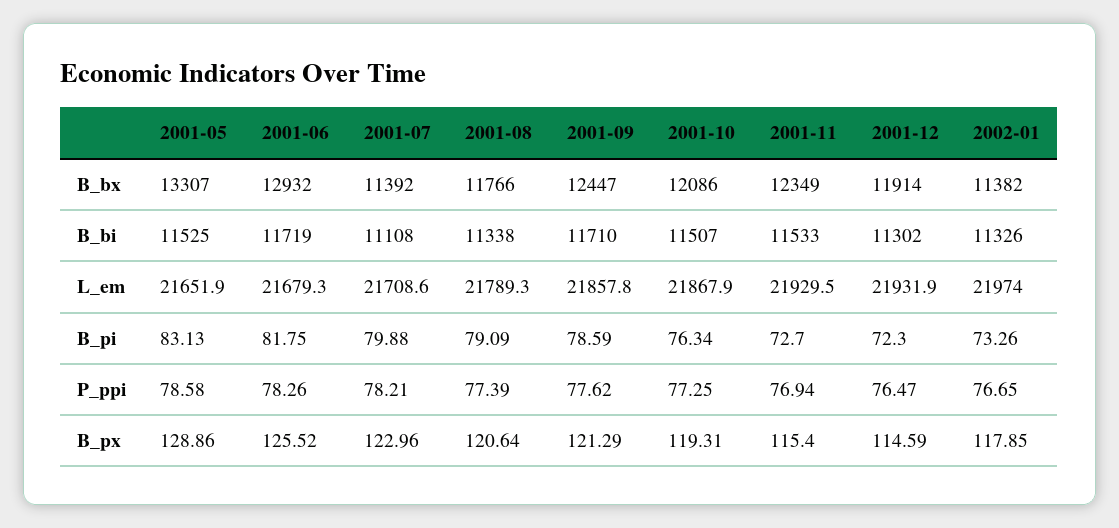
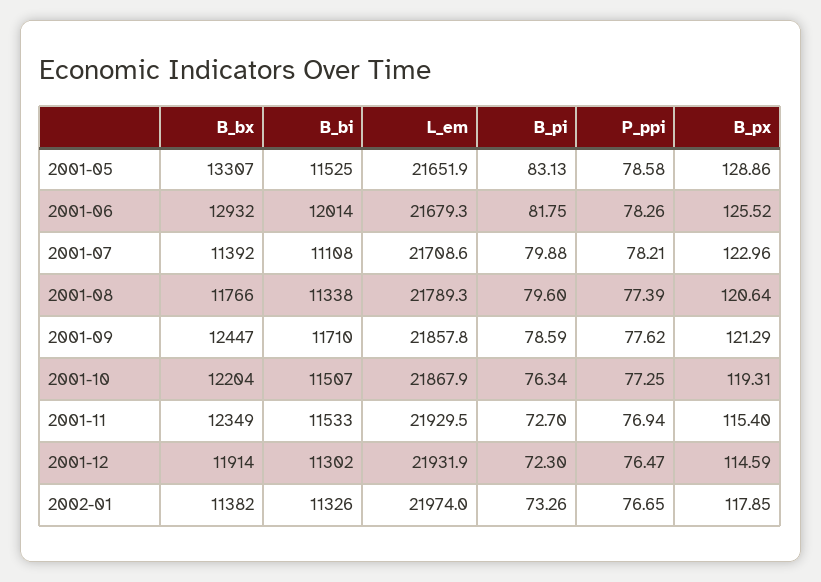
  {
    "2001-05": {
      "B_bx": 13307,
      "B_bi": 11525,
      "L_em": 21651.9,
      "B_pi": 83.13,
      "P_ppi": 78.58,
      "B_px": 128.86
    },
    "2001-06": {
      "B_bx": 12932,
-     "B_bi": 11719,
+     "B_bi": 12014,
      "L_em": 21679.3,
      "B_pi": 81.75,
      "P_ppi": 78.26,
      "B_px": 125.52
    },
    "2001-07": {
      "B_bx": 11392,
      "B_bi": 11108,
      "L_em": 21708.6,
      "B_pi": 79.88,
      "P_ppi": 78.21,
      "B_px": 122.96
    },
    "2001-08": {
      "B_bx": 11766,
      "B_bi": 11338,
      "L_em": 21789.3,
-     "B_pi": 79.09,
+     "B_pi": 79.6,
      "P_ppi": 77.39,
      "B_px": 120.64
    },
    "2001-09": {
      "B_bx": 12447,
      "B_bi": 11710,
      "L_em": 21857.8,
      "B_pi": 78.59,
      "P_ppi": 77.62,
      "B_px": 121.29
    },
    "2001-10": {
-     "B_bx": 12086,
+     "B_bx": 12204,
      "B_bi": 11507,
      "L_em": 21867.9,
      "B_pi": 76.34,
      "P_ppi": 77.25,
      "B_px": 119.31
    },
    "2001-11": {
      "B_bx": 12349,
      "B_bi": 11533,
      "L_em": 21929.5,
      "B_pi": 72.7,
      "P_ppi": 76.94,
      "B_px": 115.4
    },
    "2001-12": {
      "B_bx": 11914,
      "B_bi": 11302,
      "L_em": 21931.9,
      "B_pi": 72.3,
      "P_ppi": 76.47,
      "B_px": 114.59
    },
    "2002-01": {
      "B_bx": 11382,
      "B_bi": 11326,
      "L_em": 21974,
      "B_pi": 73.26,
      "P_ppi": 76.65,
      "B_px": 117.85
    }
  }

